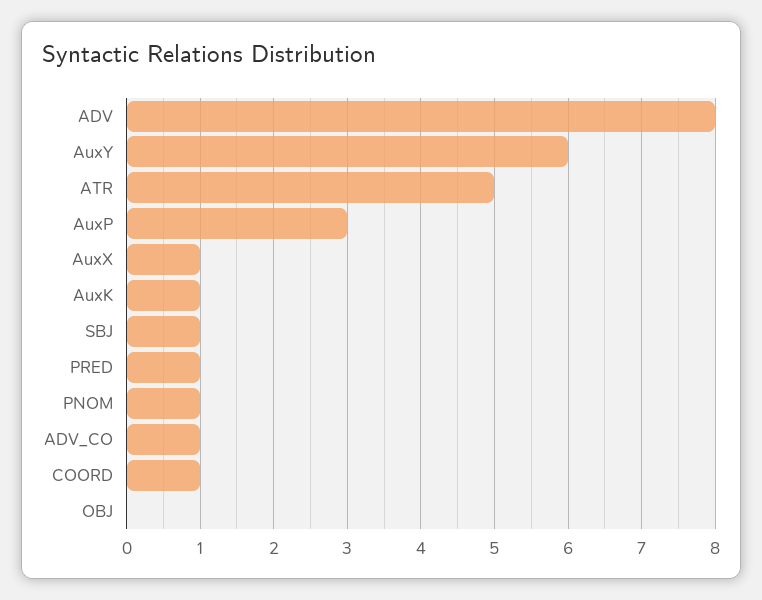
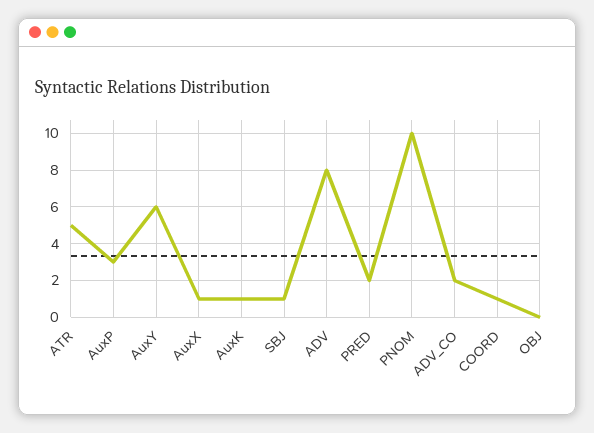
  {
    "ADV": 8,
    "AuxY": 6,
    "ATR": 5,
    "AuxP": 3,
    "AuxX": 1,
    "AuxK": 1,
    "SBJ": 1,
-   "PRED": 1,
+   "PRED": 2,
-   "PNOM": 1,
+   "PNOM": 10,
-   "ADV_CO": 1,
+   "ADV_CO": 2,
    "COORD": 1,
    "OBJ": 0
  }

